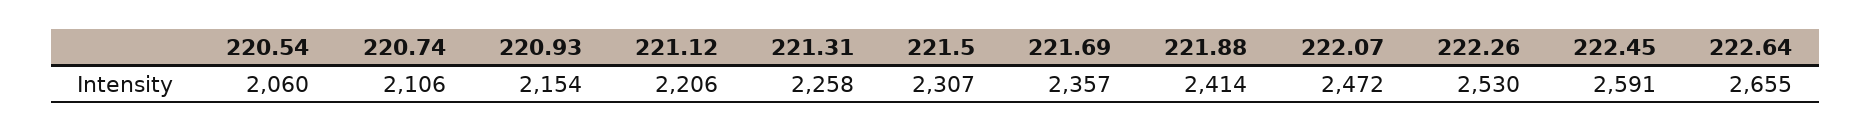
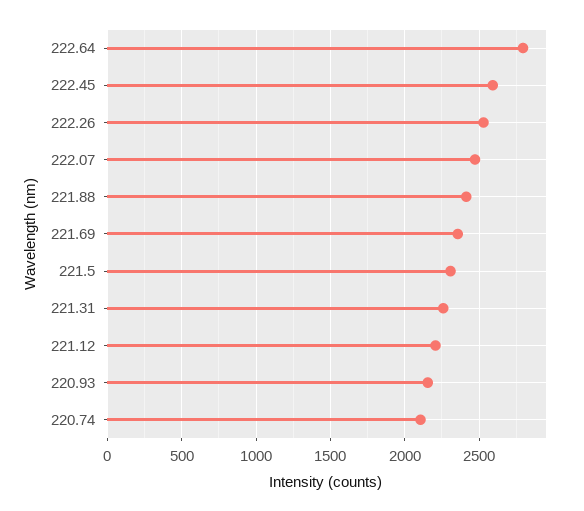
  {
-   "220.54": 2060,
    "220.74": 2106,
    "220.93": 2154,
    "221.12": 2206,
    "221.31": 2258,
    "221.5": 2307,
    "221.69": 2357,
    "221.88": 2414,
    "222.07": 2472,
    "222.26": 2530,
    "222.45": 2591,
-   "222.64": 2655
+   "222.64": 2800
  }

